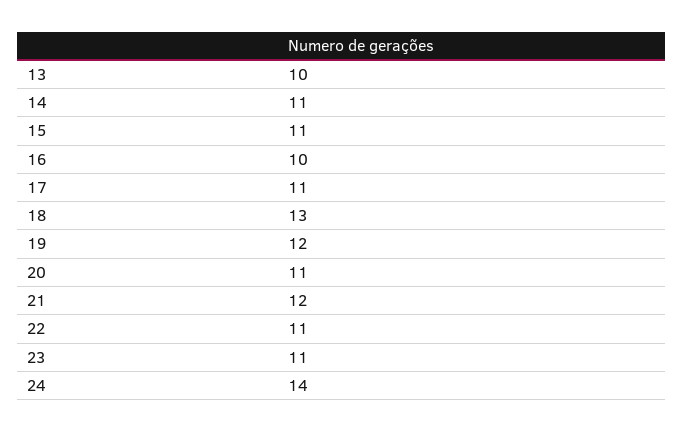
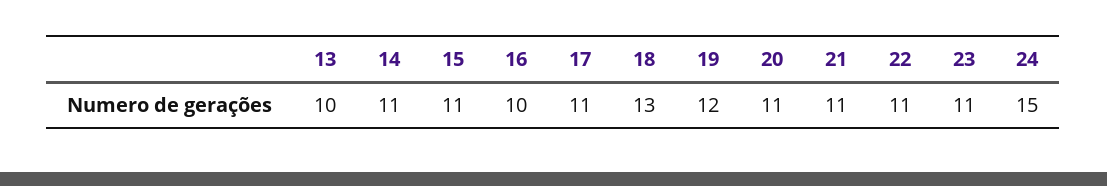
  {
    "13": 10,
    "14": 11,
    "15": 11,
    "16": 10,
    "17": 11,
    "18": 13,
    "19": 12,
    "20": 11,
-   "21": 12,
+   "21": 11,
    "22": 11,
    "23": 11,
-   "24": 14
+   "24": 15
  }

